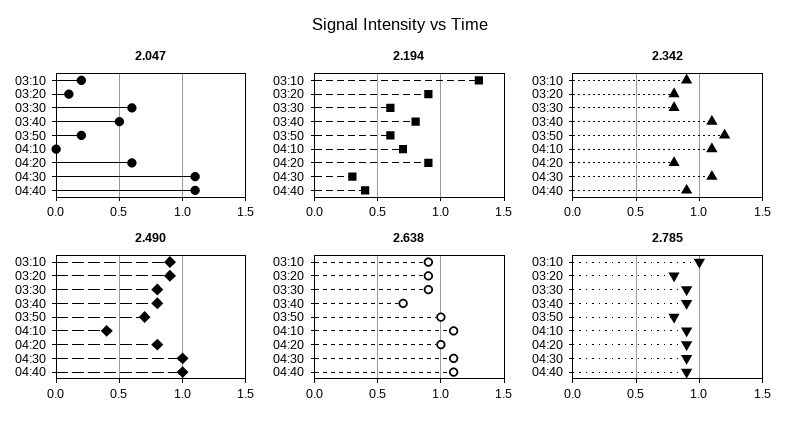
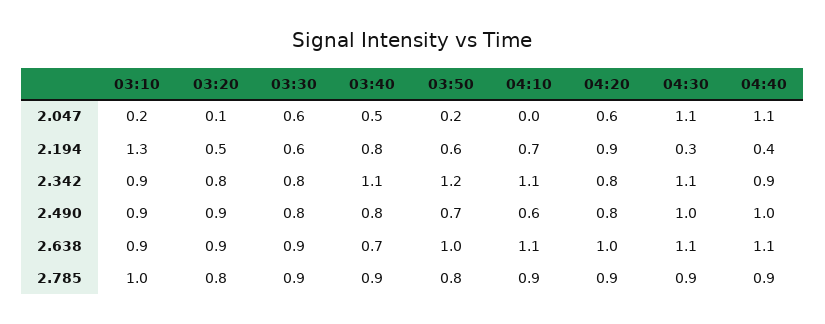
  {
    "2.047": {
      "03:10": 0.2,
      "03:20": 0.1,
      "03:30": 0.6,
      "03:40": 0.5,
      "03:50": 0.2,
      "04:10": 0,
      "04:20": 0.6,
      "04:30": 1.1,
      "04:40": 1.1
    },
    "2.194": {
      "03:10": 1.3,
-     "03:20": 0.9,
+     "03:20": 0.5,
      "03:30": 0.6,
      "03:40": 0.8,
      "03:50": 0.6,
      "04:10": 0.7,
      "04:20": 0.9,
      "04:30": 0.3,
      "04:40": 0.4
    },
    "2.342": {
      "03:10": 0.9,
      "03:20": 0.8,
      "03:30": 0.8,
      "03:40": 1.1,
      "03:50": 1.2,
      "04:10": 1.1,
      "04:20": 0.8,
      "04:30": 1.1,
      "04:40": 0.9
    },
    "2.490": {
      "03:10": 0.9,
      "03:20": 0.9,
      "03:30": 0.8,
      "03:40": 0.8,
      "03:50": 0.7,
-     "04:10": 0.4,
+     "04:10": 0.6,
      "04:20": 0.8,
      "04:30": 1,
      "04:40": 1
    },
    "2.638": {
      "03:10": 0.9,
      "03:20": 0.9,
      "03:30": 0.9,
      "03:40": 0.7,
      "03:50": 1,
      "04:10": 1.1,
      "04:20": 1,
      "04:30": 1.1,
      "04:40": 1.1
    },
    "2.785": {
      "03:10": 1,
      "03:20": 0.8,
      "03:30": 0.9,
      "03:40": 0.9,
      "03:50": 0.8,
      "04:10": 0.9,
      "04:20": 0.9,
      "04:30": 0.9,
      "04:40": 0.9
    }
  }

